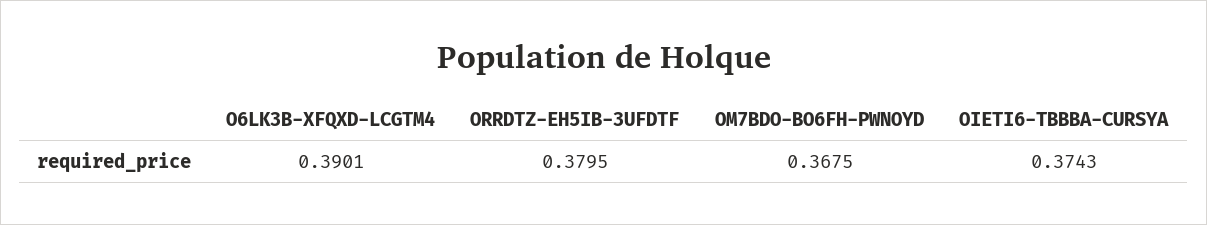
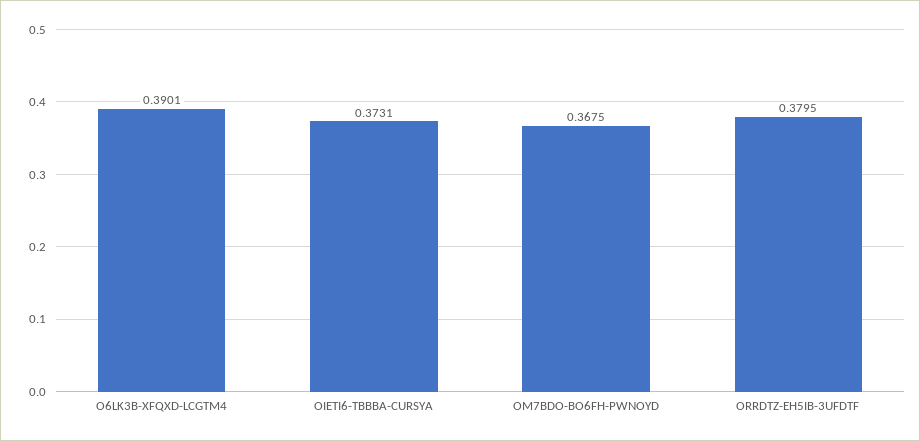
  {
    "O6LK3B-XFQXD-LCGTM4": 0.3901,
    "ORRDTZ-EH5IB-3UFDTF": 0.3795,
    "OM7BDO-BO6FH-PWNOYD": 0.3675,
-   "OIETI6-TBBBA-CURSYA": 0.3743
+   "OIETI6-TBBBA-CURSYA": 0.3731
  }

